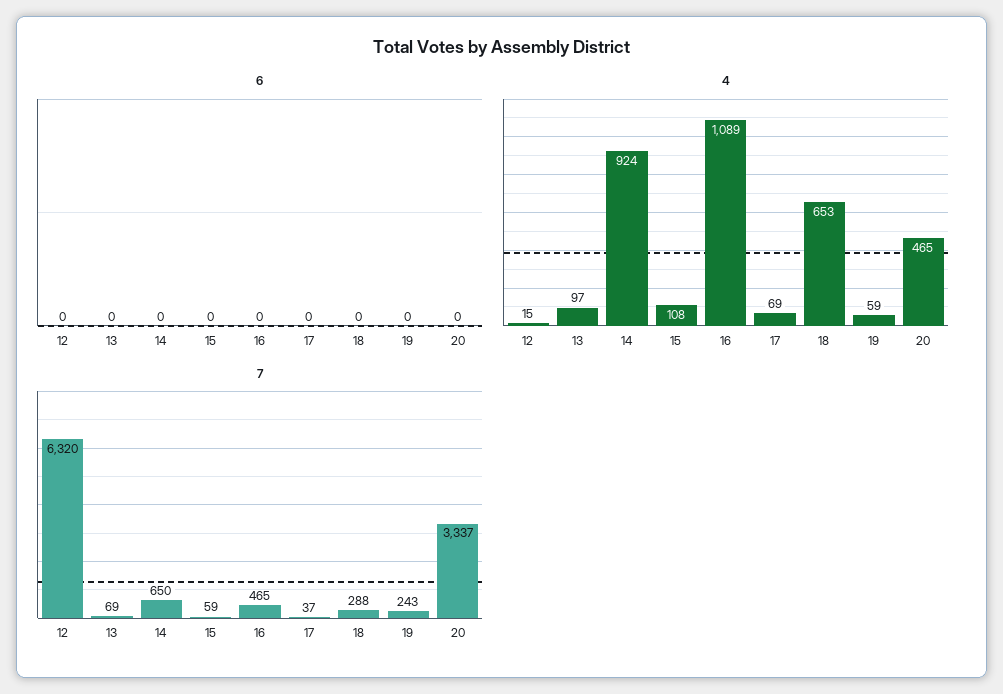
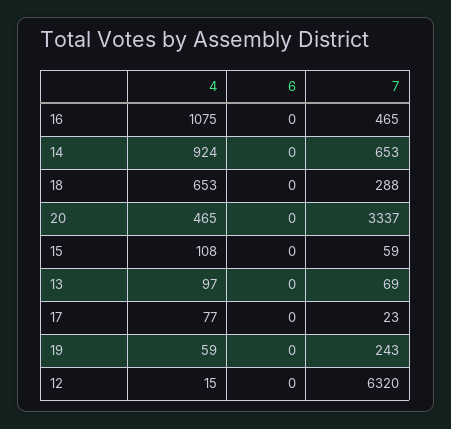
  {
    "6": {
      "12": 0,
      "13": 0,
      "14": 0,
      "15": 0,
      "16": 0,
      "17": 0,
      "18": 0,
      "19": 0,
      "20": 0
    },
    "4": {
      "12": 15,
      "13": 97,
      "14": 924,
      "15": 108,
-     "16": 1089,
+     "16": 1075,
-     "17": 69,
+     "17": 77,
      "18": 653,
      "19": 59,
      "20": 465
    },
    "7": {
      "12": 6320,
      "13": 69,
-     "14": 650,
+     "14": 653,
      "15": 59,
      "16": 465,
-     "17": 37,
+     "17": 23,
      "18": 288,
      "19": 243,
      "20": 3337
    }
  }

